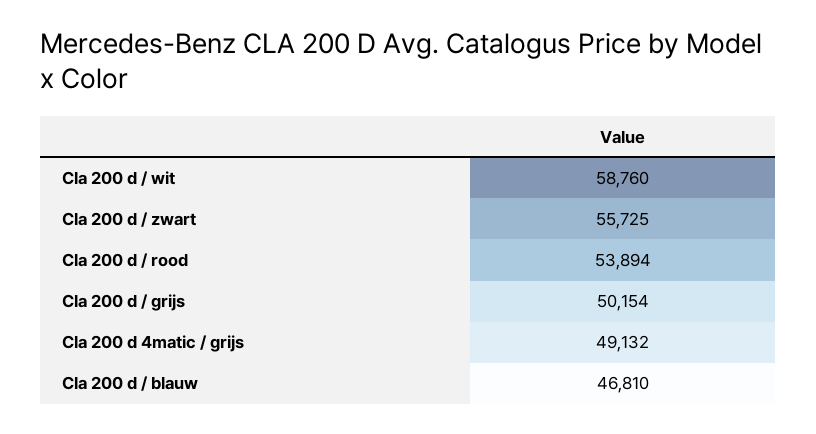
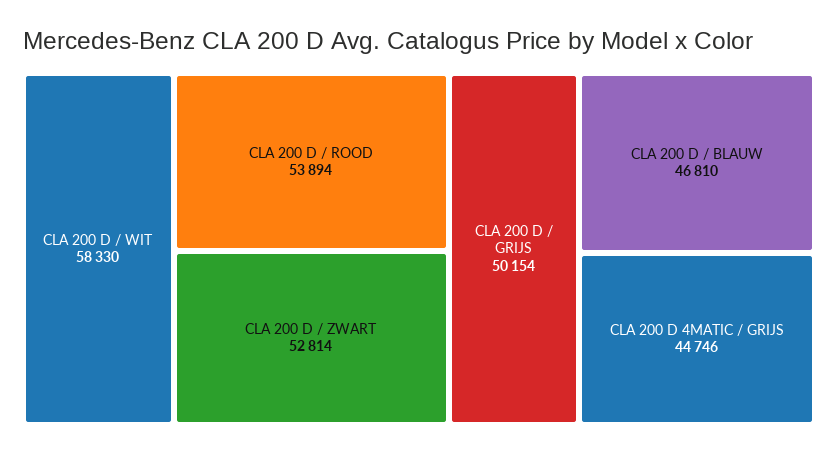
  {
-   "Cla 200 d / wit": 58760,
+   "Cla 200 d / wit": 58330,
-   "Cla 200 d / zwart": 55725,
+   "Cla 200 d / zwart": 52814,
    "Cla 200 d / rood": 53894,
    "Cla 200 d / grijs": 50154,
-   "Cla 200 d 4matic / grijs": 49132,
+   "Cla 200 d 4matic / grijs": 44746,
    "Cla 200 d / blauw": 46810
  }

